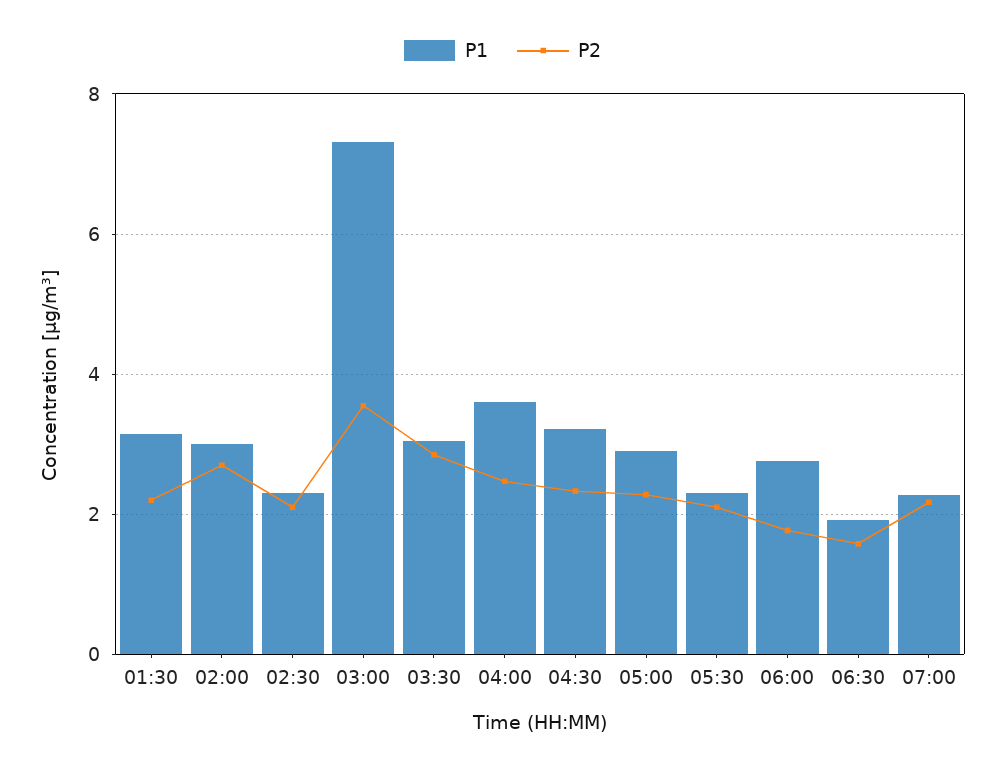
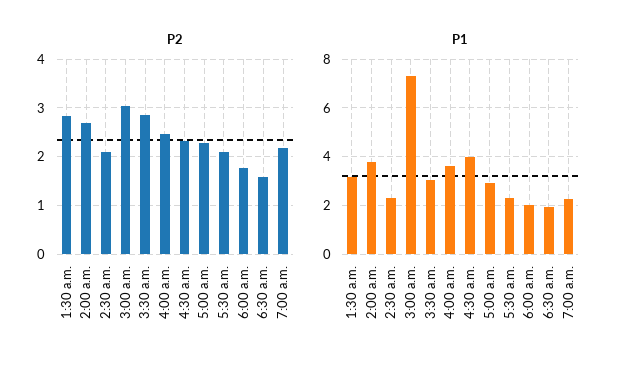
  {
    "P1": {
      "01:30": 3.2,
-     "02:00": 3,
+     "02:00": 3.75,
      "02:30": 2.4,
      "03:00": 7.4,
      "03:30": 3,
      "04:00": 3.6,
-     "04:30": 3.2,
+     "04:30": 4,
      "05:00": 3,
      "05:30": 2.4,
-     "06:00": 2.8,
+     "06:00": 2,
      "06:30": 2,
      "07:00": 2.2
    },
    "P2": {
-     "01:30": 2.2,
+     "01:30": 2.8,
      "02:00": 2.8,
      "02:30": 2.2,
-     "03:00": 3.6,
+     "03:00": 3,
      "03:30": 2.8,
      "04:00": 2.4,
      "04:30": 2.4,
      "05:00": 2.2,
      "05:30": 2.2,
      "06:00": 1.8,
      "06:30": 1.6,
      "07:00": 2.2
    }
  }

